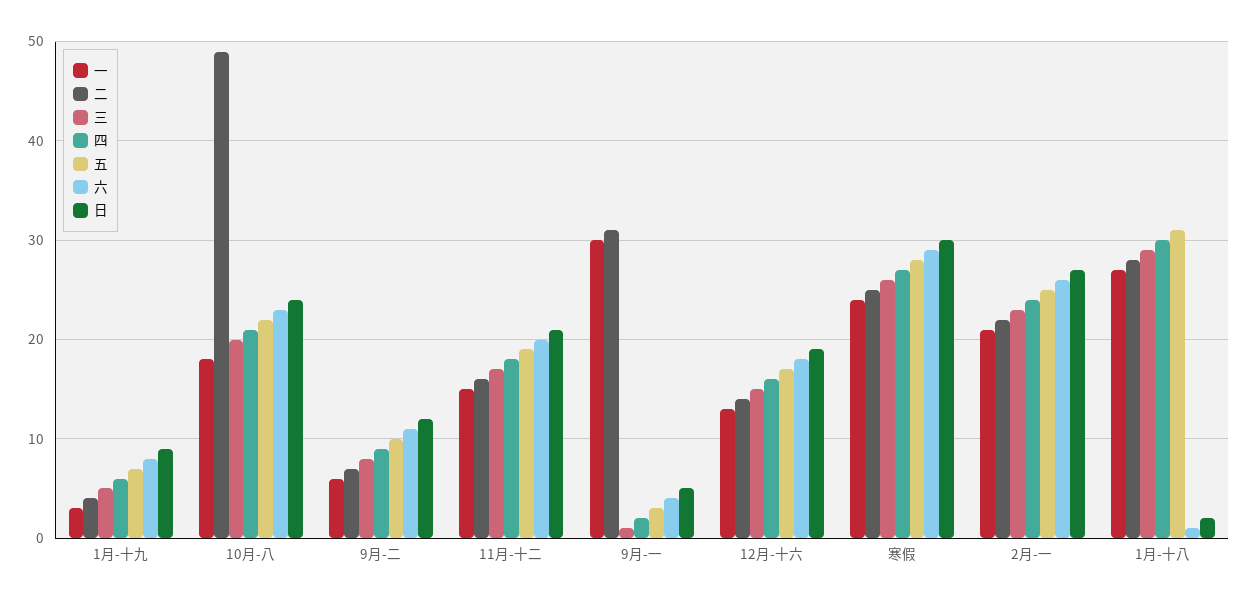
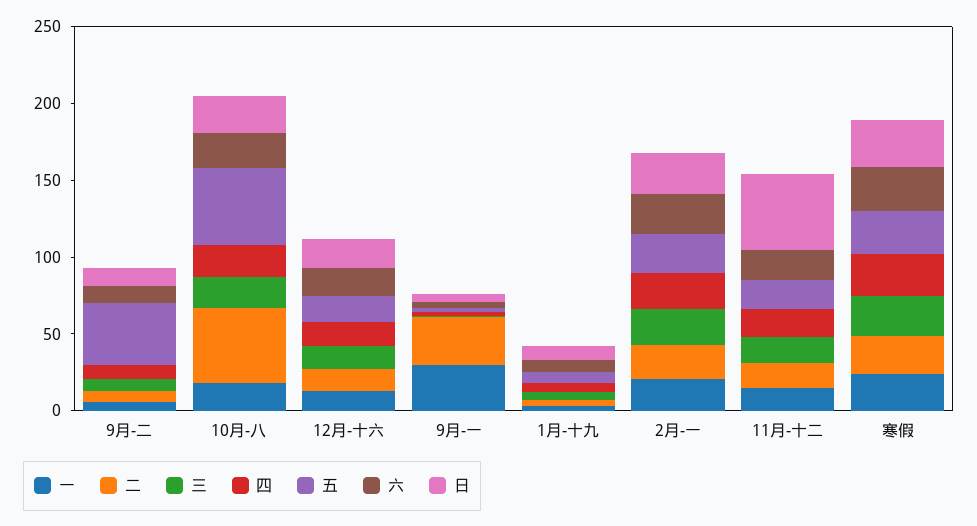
  {
    "一": {
      "1月-十九": 3,
      "10月-八": 18,
      "9月-二": 6,
      "11月-十二": 15,
      "9月-一": 30,
      "12月-十六": 13,
      "寒假": 24,
-     "2月-一": 21,
+     "2月-一": 21
-     "1月-十八": 27
    },
    "二": {
      "1月-十九": 4,
      "10月-八": 49,
      "9月-二": 7,
      "11月-十二": 16,
      "9月-一": 31,
      "12月-十六": 14,
      "寒假": 25,
-     "2月-一": 22,
+     "2月-一": 22
-     "1月-十八": 28
    },
    "三": {
      "1月-十九": 5,
      "10月-八": 20,
      "9月-二": 8,
      "11月-十二": 17,
      "9月-一": 1,
      "12月-十六": 15,
      "寒假": 26,
-     "2月-一": 23,
+     "2月-一": 23
-     "1月-十八": 29
    },
    "四": {
      "1月-十九": 6,
      "10月-八": 21,
      "9月-二": 9,
      "11月-十二": 18,
      "9月-一": 2,
      "12月-十六": 16,
      "寒假": 27,
-     "2月-一": 24,
+     "2月-一": 24
-     "1月-十八": 30
    },
    "五": {
      "1月-十九": 7,
-     "10月-八": 22,
+     "10月-八": 50,
-     "9月-二": 10,
+     "9月-二": 40,
      "11月-十二": 19,
      "9月-一": 3,
      "12月-十六": 17,
      "寒假": 28,
-     "2月-一": 25,
+     "2月-一": 25
-     "1月-十八": 31
    },
    "六": {
      "1月-十九": 8,
      "10月-八": 23,
      "9月-二": 11,
      "11月-十二": 20,
      "9月-一": 4,
      "12月-十六": 18,
      "寒假": 29,
-     "2月-一": 26,
+     "2月-一": 26
-     "1月-十八": 1
    },
    "日": {
      "1月-十九": 9,
      "10月-八": 24,
      "9月-二": 12,
-     "11月-十二": 21,
+     "11月-十二": 50,
      "9月-一": 5,
      "12月-十六": 19,
      "寒假": 30,
-     "2月-一": 27,
+     "2月-一": 27
-     "1月-十八": 2
    }
  }

